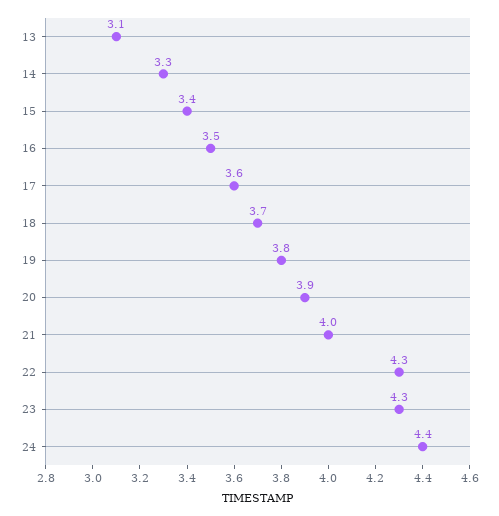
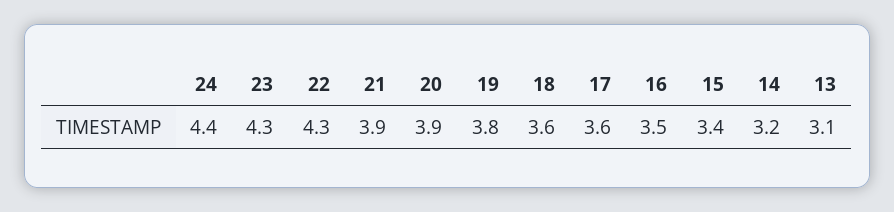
  {
    "13": 3.1,
-   "14": 3.3,
+   "14": 3.2,
    "15": 3.4,
    "16": 3.5,
    "17": 3.6,
-   "18": 3.7,
+   "18": 3.6,
    "19": 3.8,
    "20": 3.9,
-   "21": 4,
+   "21": 3.9,
    "22": 4.3,
    "23": 4.3,
    "24": 4.4
  }

